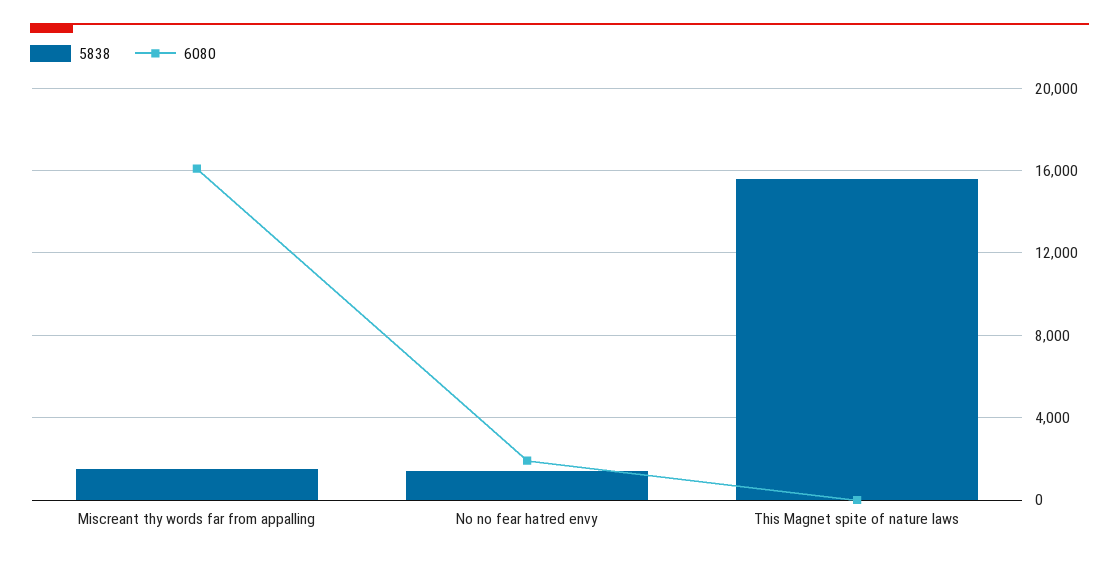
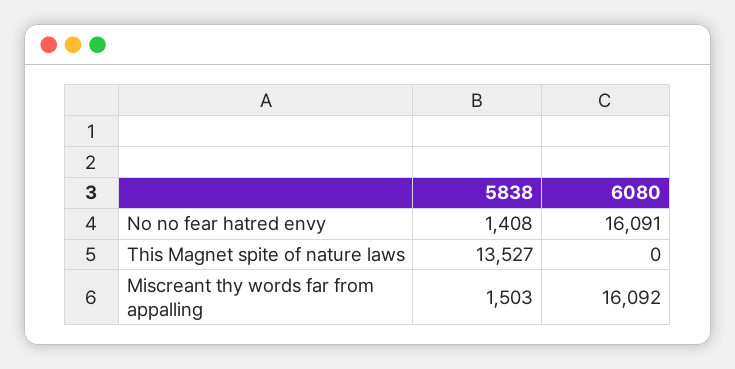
  {
    "5838": {
      "Miscreant thy words far from appalling": 1503,
      "No no fear hatred envy": 1408,
-     "This Magnet spite of nature laws": 15500
+     "This Magnet spite of nature laws": 13527
    },
    "6080": {
      "Miscreant thy words far from appalling": 16092,
-     "No no fear hatred envy": 2000,
+     "No no fear hatred envy": 16091,
      "This Magnet spite of nature laws": 0
    }
  }

